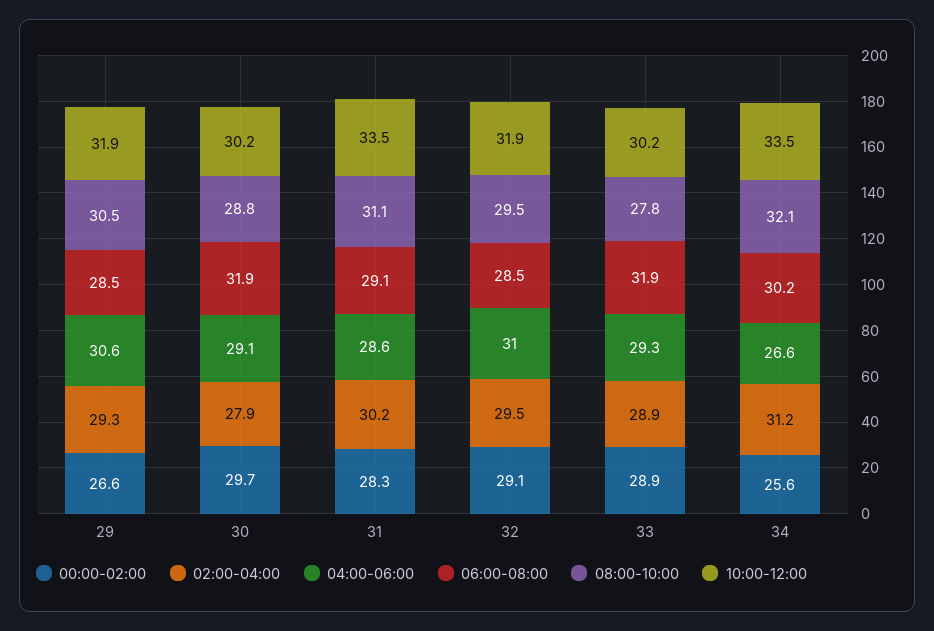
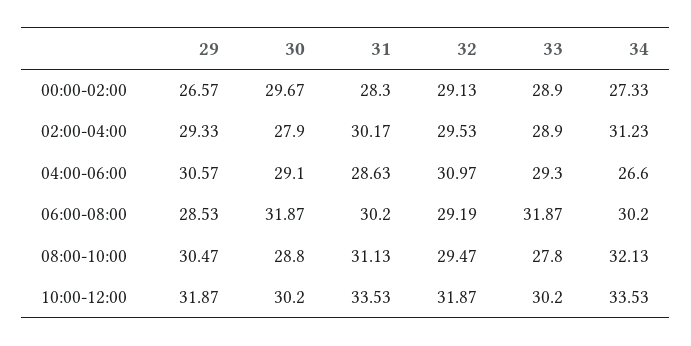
  {
    "00:00-02:00": {
      "29": 26.57,
      "30": 29.67,
      "31": 28.3,
      "32": 29.13,
      "33": 28.9,
-     "34": 25.6
+     "34": 27.33
    },
    "02:00-04:00": {
      "29": 29.33,
      "30": 27.9,
      "31": 30.17,
      "32": 29.53,
      "33": 28.9,
      "34": 31.23
    },
    "04:00-06:00": {
      "29": 30.57,
      "30": 29.1,
      "31": 28.63,
      "32": 30.97,
      "33": 29.3,
      "34": 26.6
    },
    "06:00-08:00": {
      "29": 28.53,
      "30": 31.87,
-     "31": 29.1,
+     "31": 30.2,
-     "32": 28.5,
+     "32": 29.19,
      "33": 31.87,
      "34": 30.2
    },
    "08:00-10:00": {
      "29": 30.47,
      "30": 28.8,
      "31": 31.13,
      "32": 29.47,
      "33": 27.8,
      "34": 32.13
    },
    "10:00-12:00": {
      "29": 31.87,
      "30": 30.2,
      "31": 33.53,
      "32": 31.87,
      "33": 30.2,
      "34": 33.53
    }
  }

